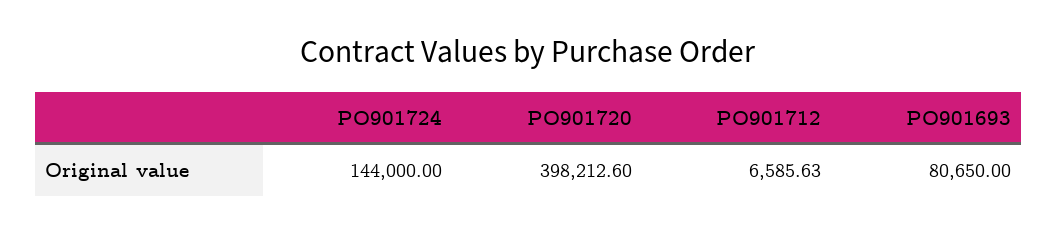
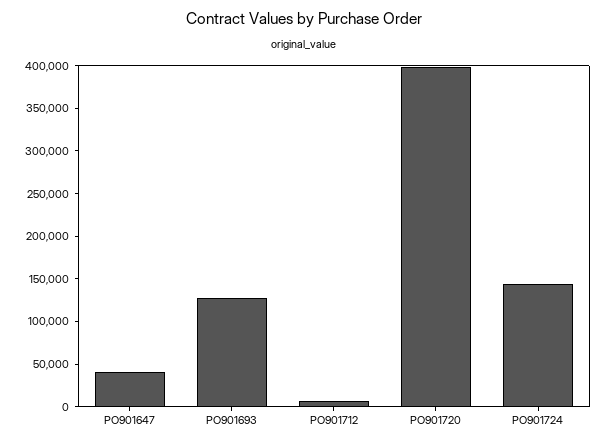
  {
    "PO901724": 144000,
    "PO901720": 398212.6,
    "PO901712": 6585.63,
-   "PO901693": 80650
+   "PO901693": 130000,
+   "PO901647": 40000
  }

